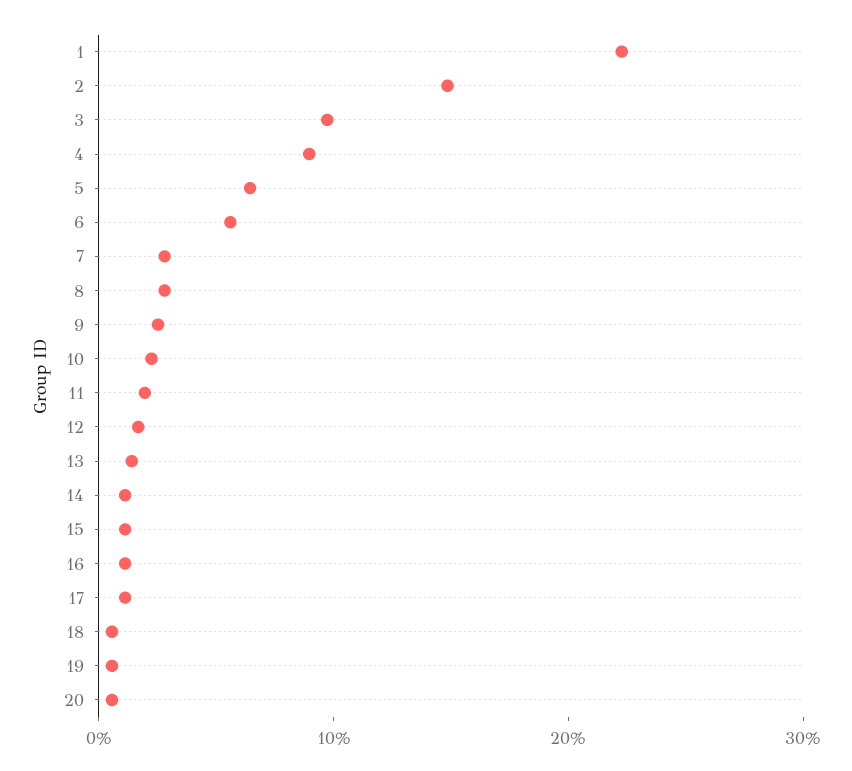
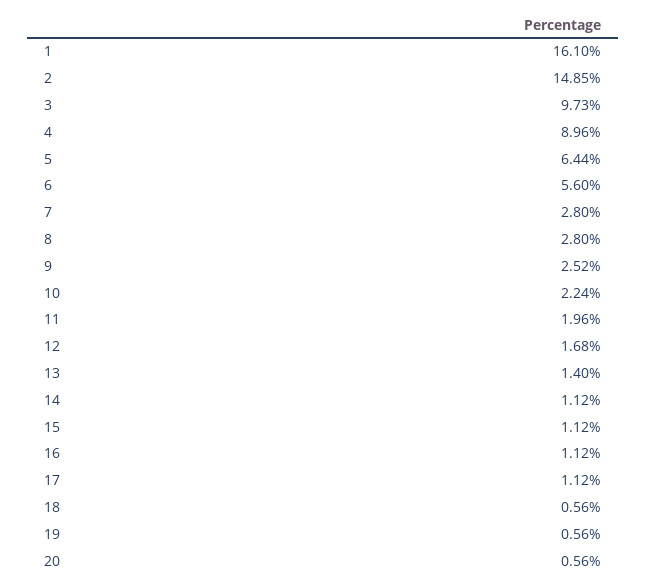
  {
-   "1": 22,
+   "1": 16.1,
    "2": 14.85,
    "3": 9.73,
    "4": 8.96,
    "5": 6.44,
    "6": 5.6,
    "7": 2.8,
    "8": 2.8,
    "9": 2.52,
    "10": 2.24,
    "11": 1.96,
    "12": 1.68,
    "13": 1.4,
    "14": 1.12,
    "15": 1.12,
    "16": 1.12,
    "17": 1.12,
    "18": 0.56,
    "19": 0.56,
    "20": 0.56
  }

